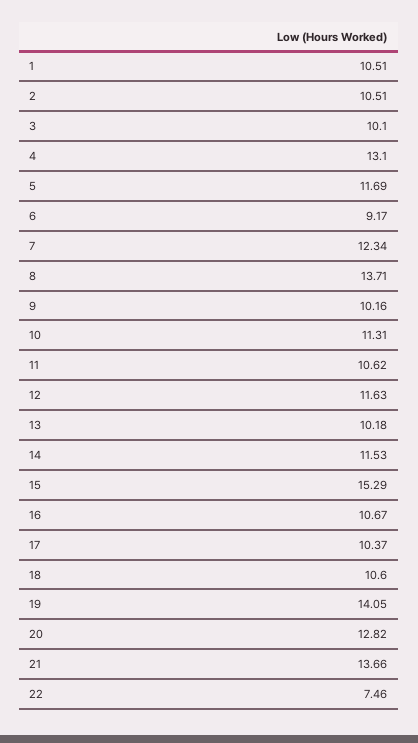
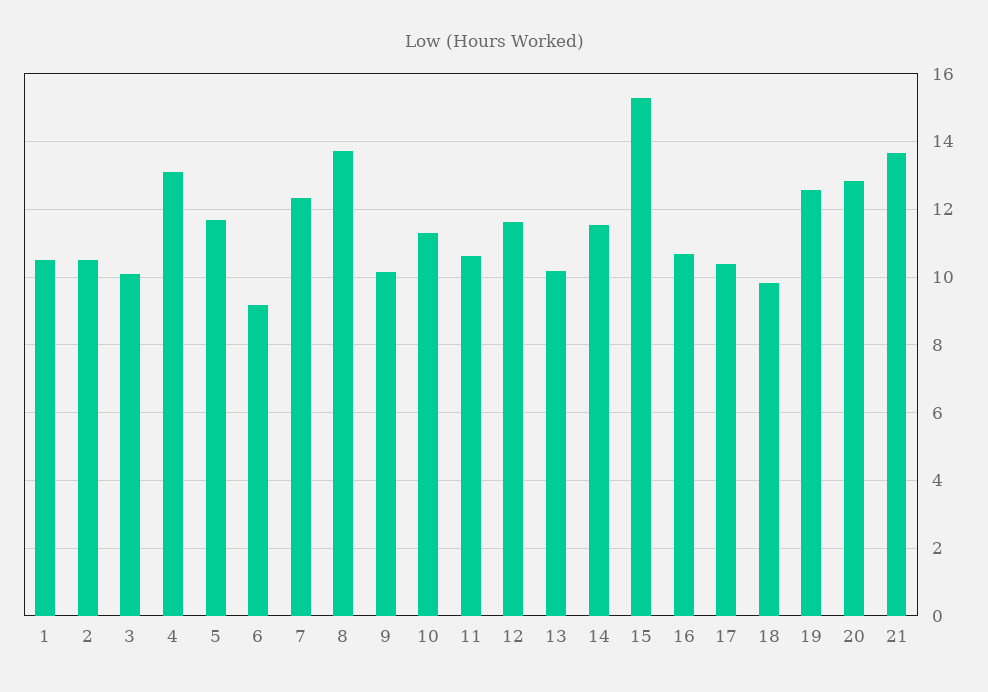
  {
    "1": 10.51,
    "2": 10.51,
    "3": 10.1,
    "4": 13.1,
    "5": 11.69,
    "6": 9.17,
    "7": 12.34,
    "8": 13.71,
    "9": 10.16,
    "10": 11.31,
    "11": 10.62,
    "12": 11.63,
    "13": 10.18,
    "14": 11.53,
    "15": 15.29,
    "16": 10.67,
    "17": 10.37,
-   "18": 10.6,
+   "18": 9.8,
-   "19": 14.05,
+   "19": 12.6,
    "20": 12.82,
-   "21": 13.66,
+   "21": 13.66
-   "22": 7.46
  }

